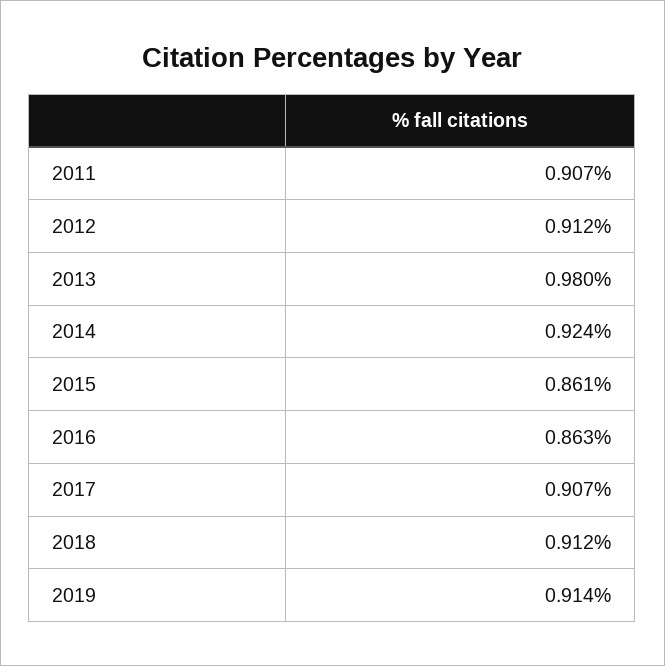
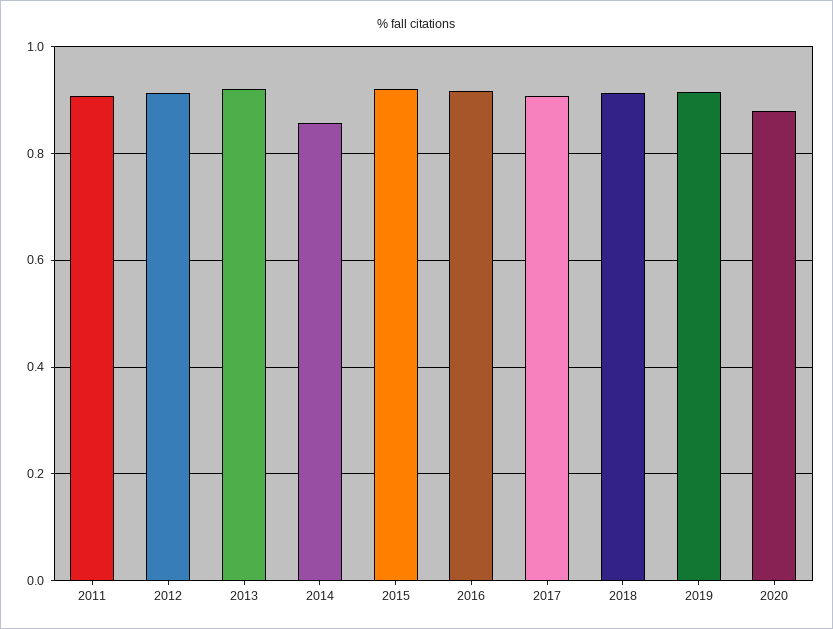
  {
    "2011": 0.907,
    "2012": 0.912,
-   "2013": 0.98,
+   "2013": 0.92,
-   "2014": 0.924,
+   "2014": 0.86,
-   "2015": 0.861,
+   "2015": 0.92,
-   "2016": 0.863,
+   "2016": 0.92,
    "2017": 0.907,
    "2018": 0.912,
-   "2019": 0.914
+   "2019": 0.914,
+   "2020": 0.88
  }

